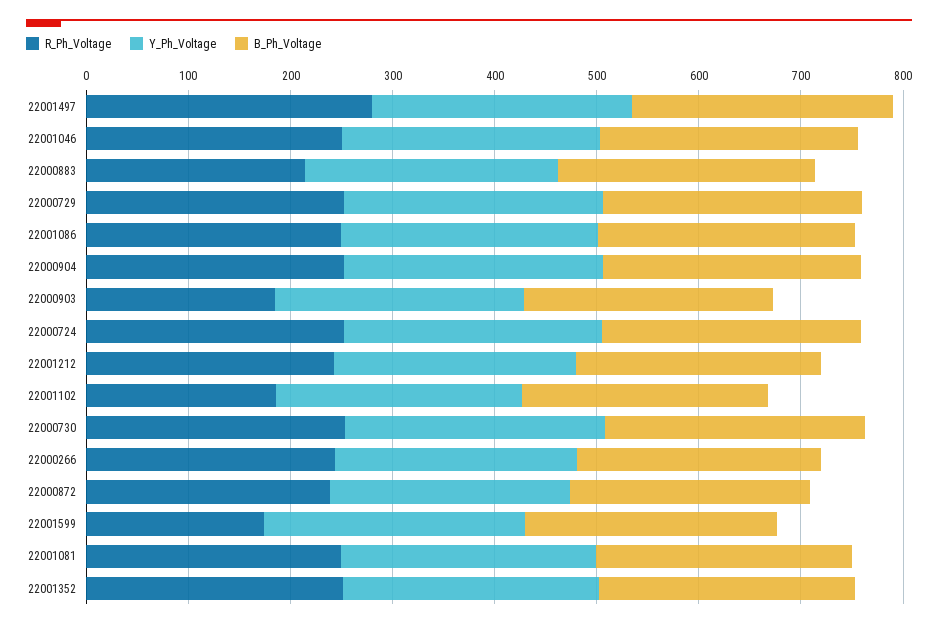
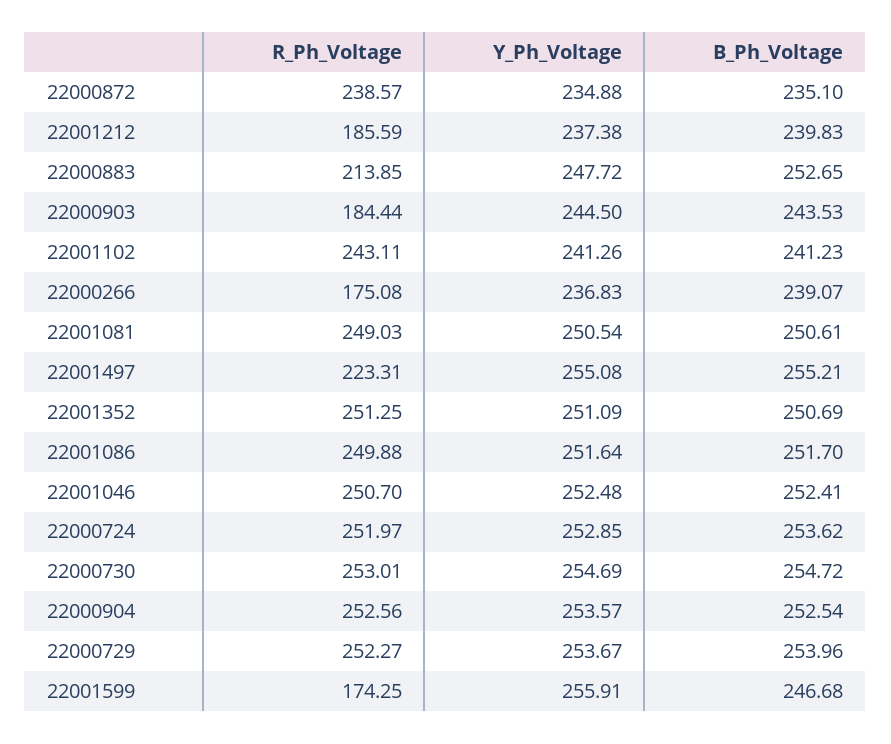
  {
    "R_Ph_Voltage": {
-     "22001497": 280,
+     "22001497": 223.31,
      "22001046": 250.7,
      "22000883": 213.85,
      "22000729": 252.27,
      "22001086": 249.88,
      "22000904": 252.56,
      "22000903": 184.44,
      "22000724": 251.97,
-     "22001212": 240,
+     "22001212": 185.59,
-     "22001102": 180,
+     "22001102": 243.11,
      "22000730": 253.01,
-     "22000266": 240,
+     "22000266": 175.08,
      "22000872": 238.57,
      "22001599": 174.25,
      "22001081": 249.03,
      "22001352": 251.25
    },
    "Y_Ph_Voltage": {
      "22001497": 255.08,
      "22001046": 252.48,
      "22000883": 247.72,
      "22000729": 253.67,
      "22001086": 251.64,
      "22000904": 253.57,
      "22000903": 244.5,
      "22000724": 252.85,
      "22001212": 237.38,
      "22001102": 241.26,
      "22000730": 254.69,
      "22000266": 236.83,
      "22000872": 234.88,
      "22001599": 255.91,
      "22001081": 250.54,
      "22001352": 251.09
    },
    "B_Ph_Voltage": {
      "22001497": 255.21,
      "22001046": 252.41,
      "22000883": 252.65,
      "22000729": 253.96,
      "22001086": 251.7,
      "22000904": 252.54,
      "22000903": 243.53,
      "22000724": 253.62,
      "22001212": 239.83,
      "22001102": 241.23,
      "22000730": 254.72,
      "22000266": 239.07,
      "22000872": 235.1,
      "22001599": 246.68,
      "22001081": 250.61,
      "22001352": 250.69
    }
  }

